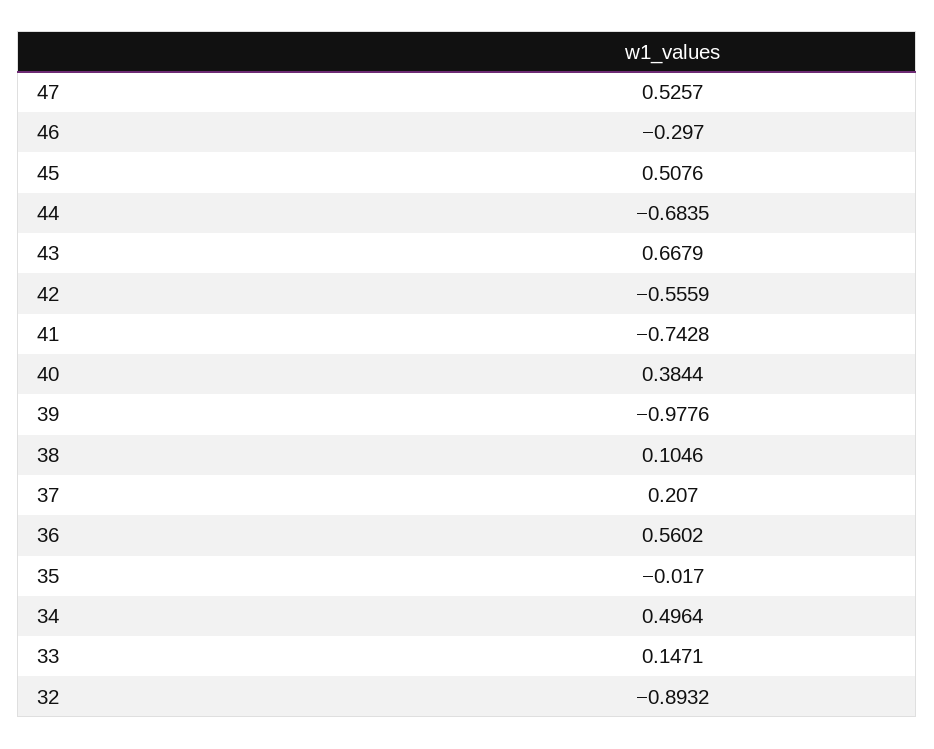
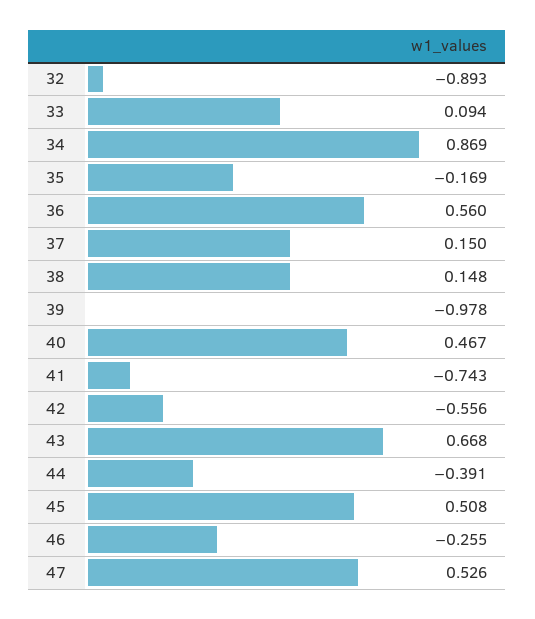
  {
    "47": 0.5257,
-   "46": -0.297,
+   "46": -0.255,
    "45": 0.5076,
-   "44": -0.6835,
+   "44": -0.391,
    "43": 0.6679,
    "42": -0.5559,
    "41": -0.7428,
-   "40": 0.3844,
+   "40": 0.467,
    "39": -0.9776,
-   "38": 0.1046,
+   "38": 0.148,
-   "37": 0.207,
+   "37": 0.15,
    "36": 0.5602,
-   "35": -0.017,
+   "35": -0.169,
-   "34": 0.4964,
+   "34": 0.869,
-   "33": 0.1471,
+   "33": 0.094,
    "32": -0.8932
  }

